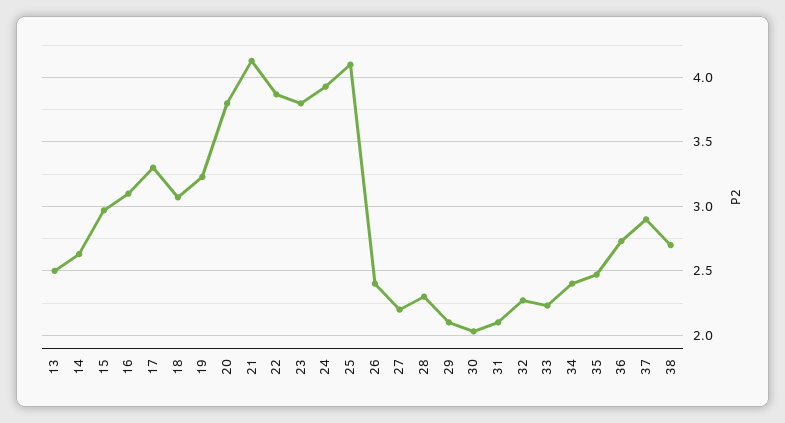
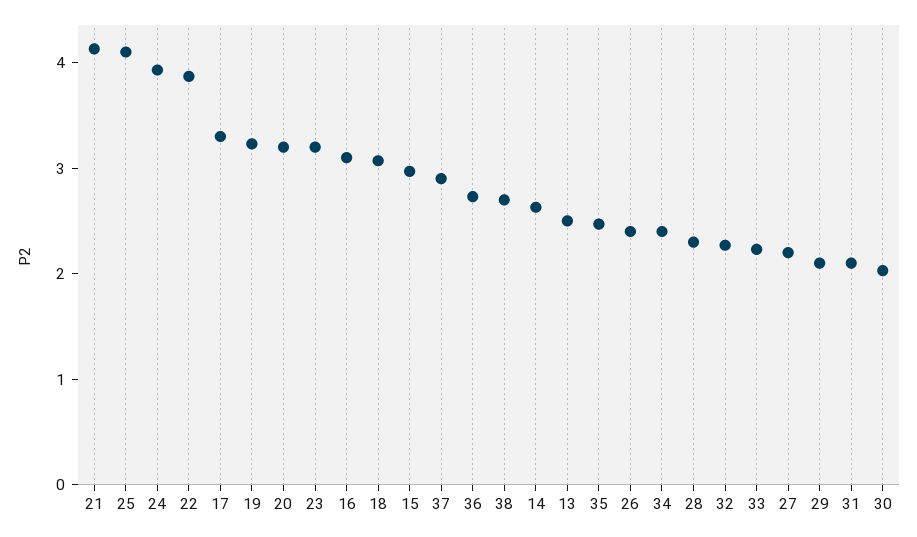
  {
    "13": 2.5,
    "14": 2.65,
    "15": 2.95,
    "16": 3.1,
    "17": 3.3,
    "18": 3.05,
    "19": 3.25,
-   "20": 3.8,
+   "20": 3.2,
    "21": 4.15,
    "22": 3.85,
-   "23": 3.8,
+   "23": 3.2,
    "24": 3.95,
    "25": 4.1,
    "26": 2.4,
    "27": 2.2,
    "28": 2.3,
    "29": 2.1,
    "30": 2.05,
    "31": 2.1,
    "32": 2.25,
    "33": 2.25,
    "34": 2.4,
    "35": 2.45,
    "36": 2.75,
    "37": 2.9,
    "38": 2.7
  }

